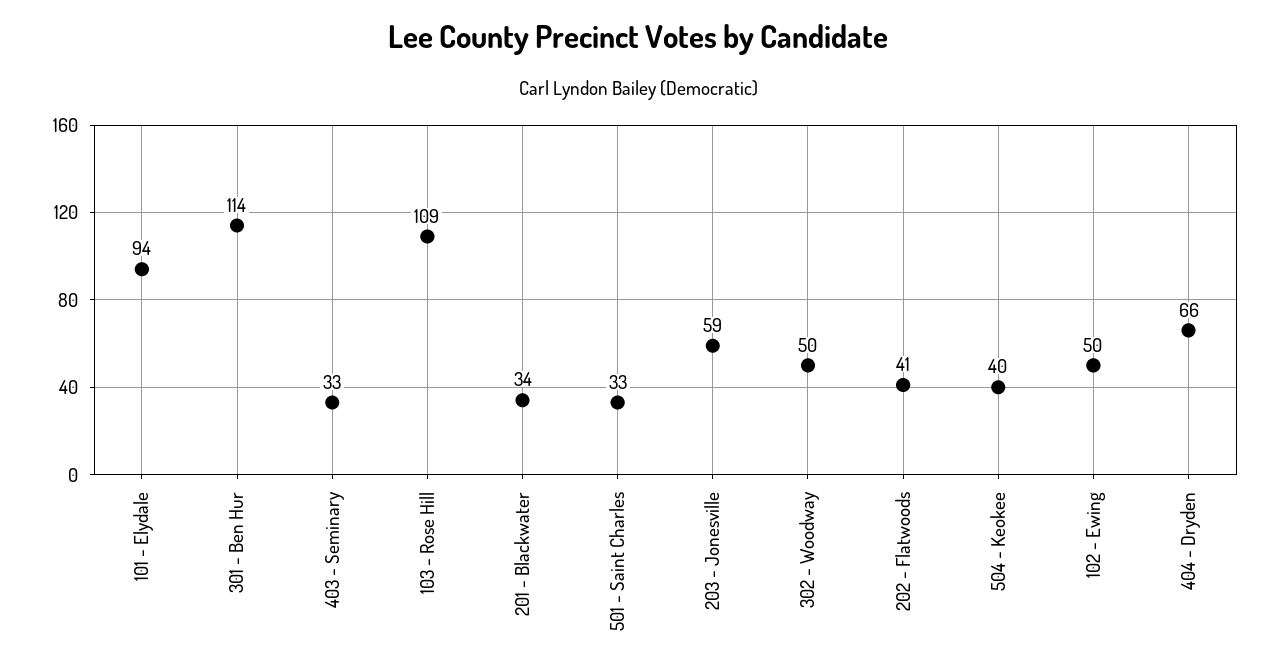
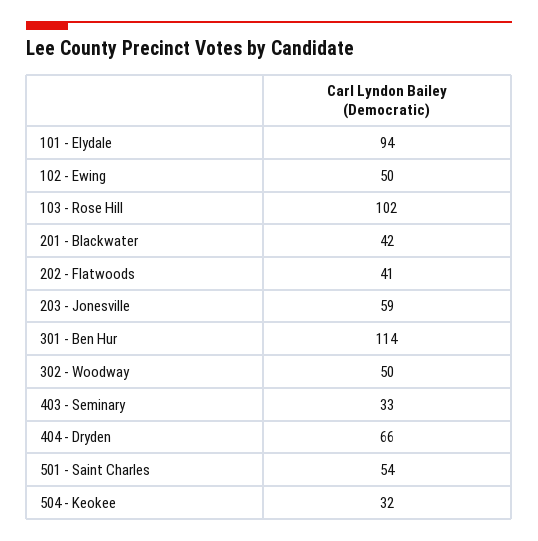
  {
    "101 - Elydale": 94,
    "301 - Ben Hur": 114,
    "403 - Seminary": 33,
-   "103 - Rose Hill": 109,
+   "103 - Rose Hill": 102,
-   "201 - Blackwater": 34,
+   "201 - Blackwater": 42,
-   "501 - Saint Charles": 33,
+   "501 - Saint Charles": 54,
    "203 - Jonesville": 59,
    "302 - Woodway": 50,
    "202 - Flatwoods": 41,
-   "504 - Keokee": 40,
+   "504 - Keokee": 32,
    "102 - Ewing": 50,
    "404 - Dryden": 66
  }

